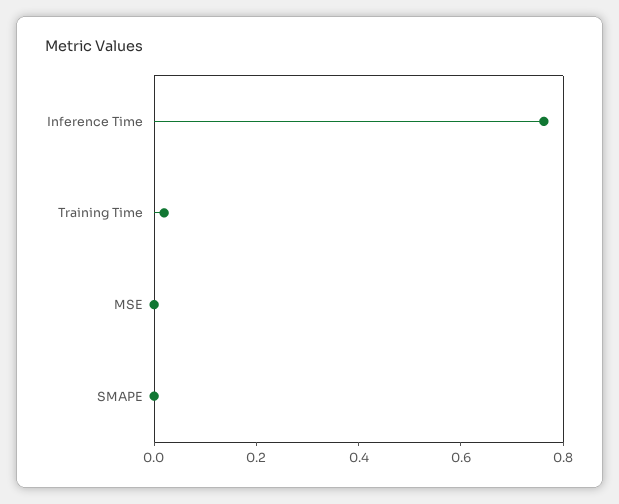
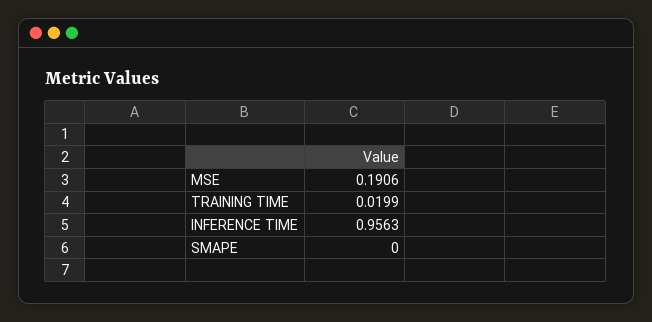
  {
-   "Inference Time": 0.75,
+   "Inference Time": 0.9563,
    "Training Time": 0.0199,
-   "MSE": 0,
+   "MSE": 0.1906,
    "SMAPE": 0
  }

